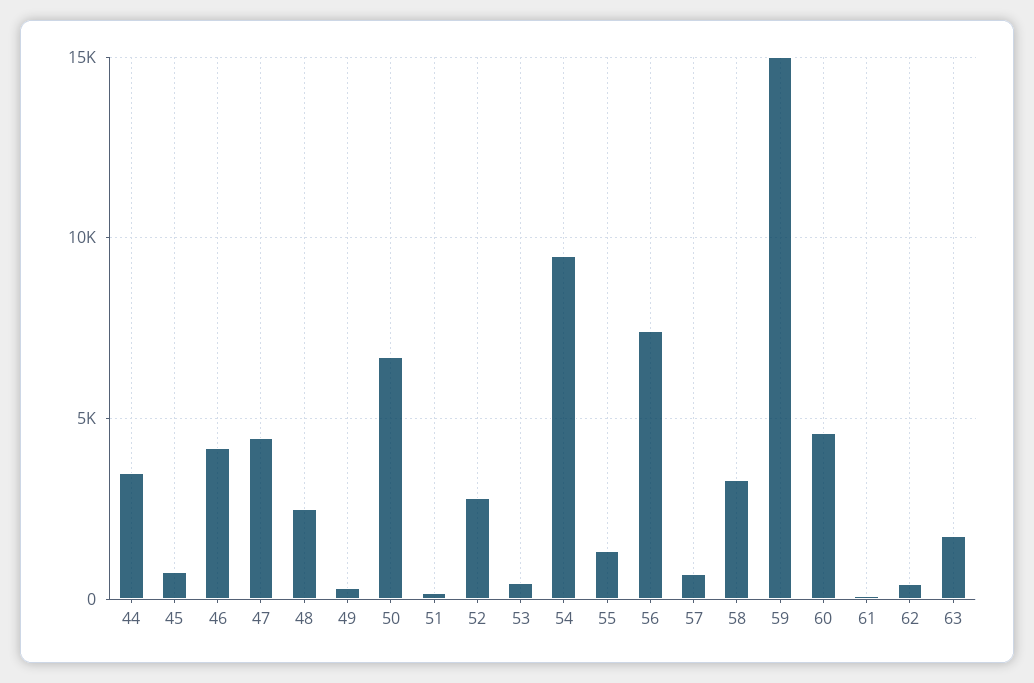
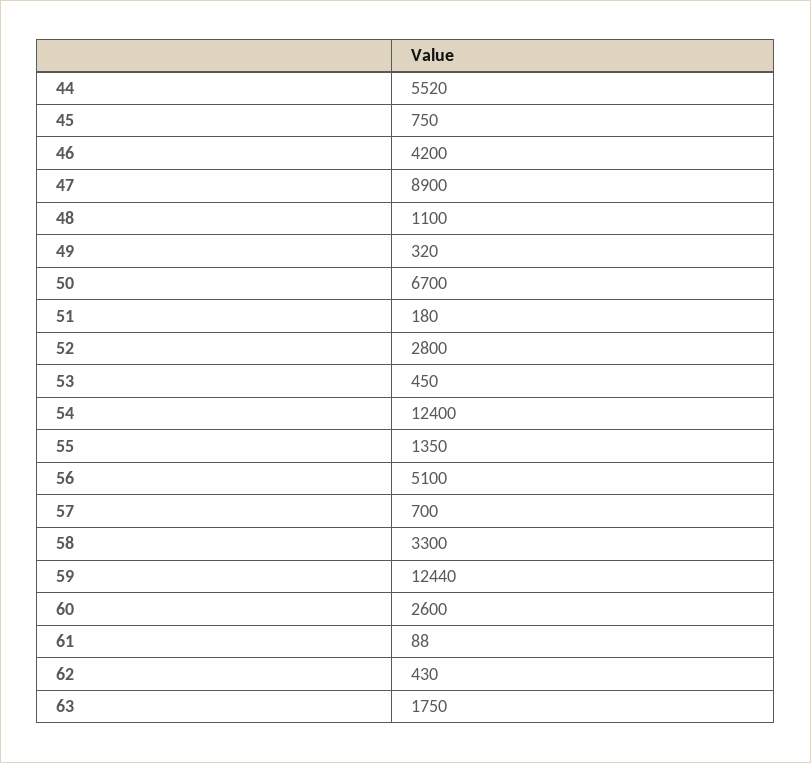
  {
-   "44": 3500,
+   "44": 5520,
    "45": 750,
    "46": 4200,
-   "47": 4500,
+   "47": 8900,
-   "48": 2500,
+   "48": 1100,
    "49": 320,
    "50": 6700,
    "51": 180,
    "52": 2800,
    "53": 450,
-   "54": 9500,
+   "54": 12400,
    "55": 1350,
-   "56": 7500,
+   "56": 5100,
    "57": 700,
    "58": 3300,
-   "59": 15000,
+   "59": 12440,
-   "60": 4500,
+   "60": 2600,
    "61": 88,
    "62": 430,
    "63": 1750
  }

